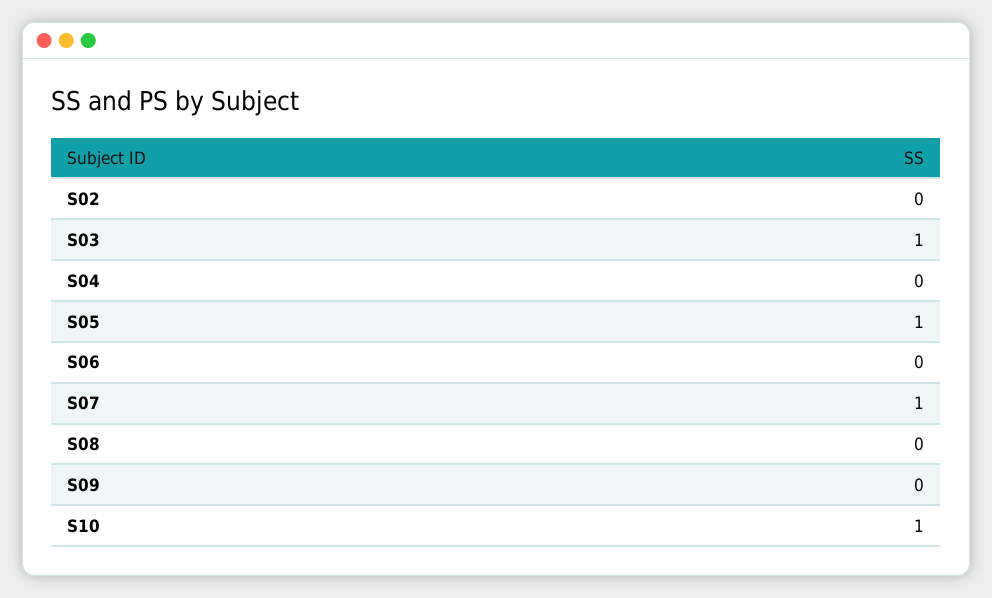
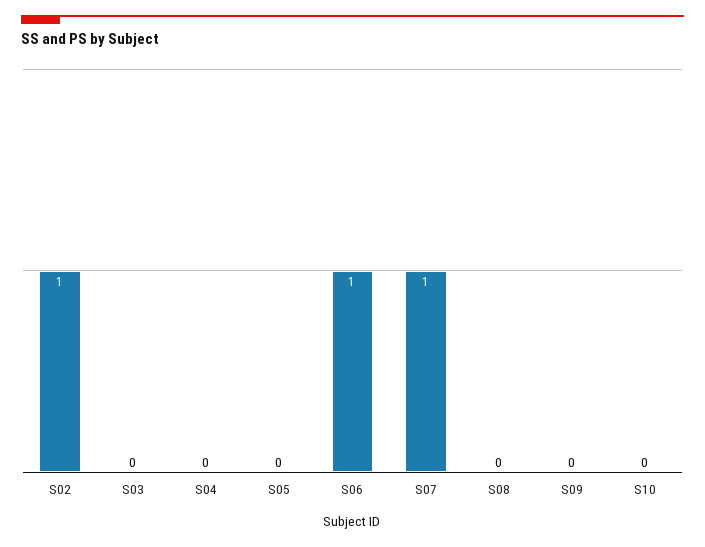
  {
-   "S02": 0,
+   "S02": 1,
-   "S03": 1,
+   "S03": 0,
    "S04": 0,
-   "S05": 1,
+   "S05": 0,
-   "S06": 0,
+   "S06": 1,
    "S07": 1,
    "S08": 0,
    "S09": 0,
-   "S10": 1
+   "S10": 0
  }

